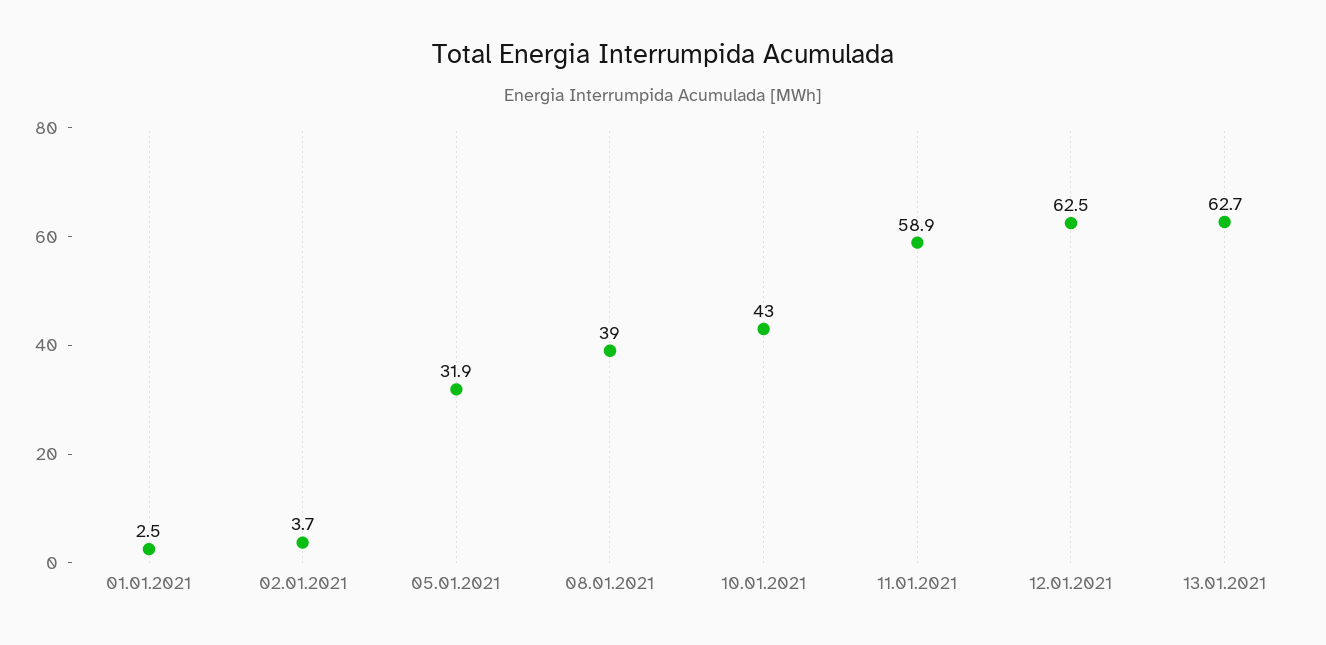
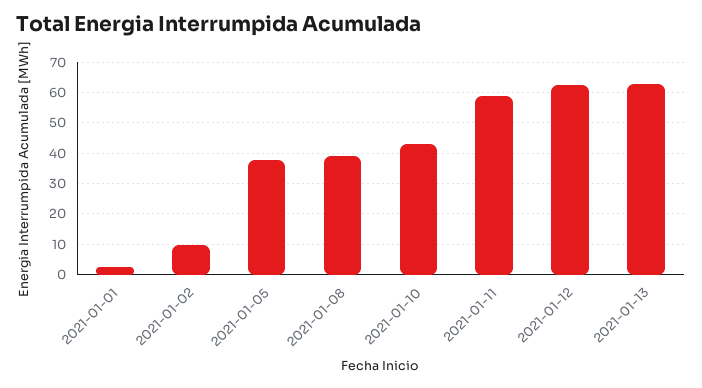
  {
    "01.01.2021": 2.5,
-   "02.01.2021": 3.7,
+   "02.01.2021": 10,
-   "05.01.2021": 31.9,
+   "05.01.2021": 38,
    "08.01.2021": 39,
    "10.01.2021": 43,
    "11.01.2021": 58.9,
    "12.01.2021": 62.5,
    "13.01.2021": 62.7
  }

